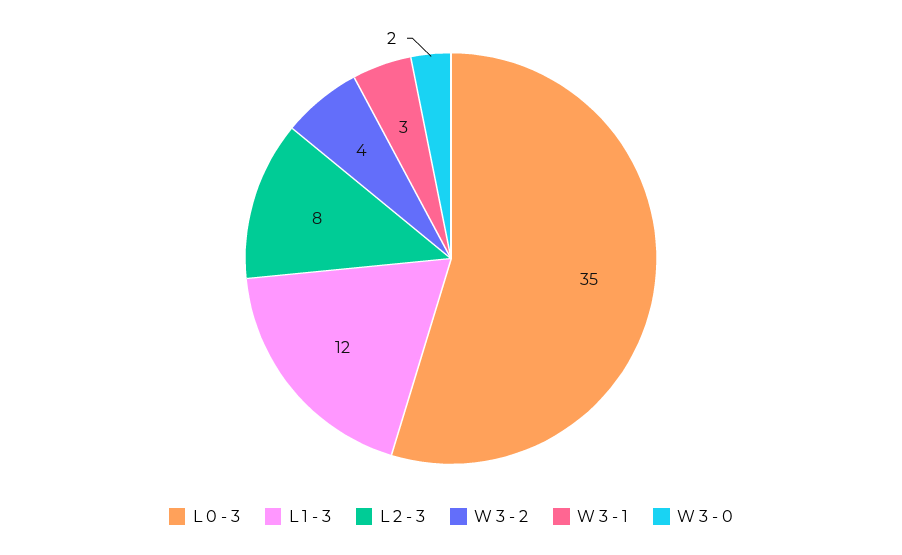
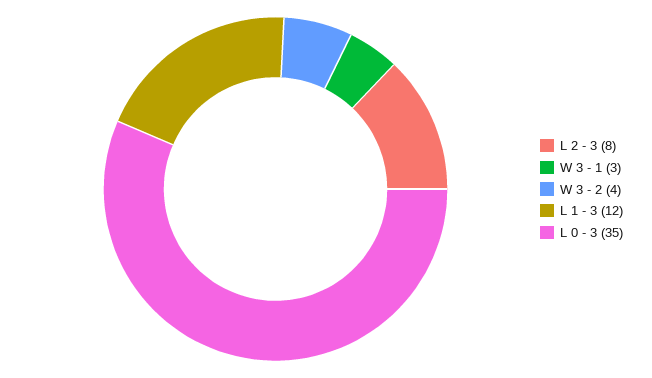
  {
    "L 0 - 3": 35,
    "L 1 - 3": 12,
    "L 2 - 3": 8,
    "W 3 - 2": 4,
-   "W 3 - 1": 3,
+   "W 3 - 1": 3
-   "W 3 - 0": 2
  }

